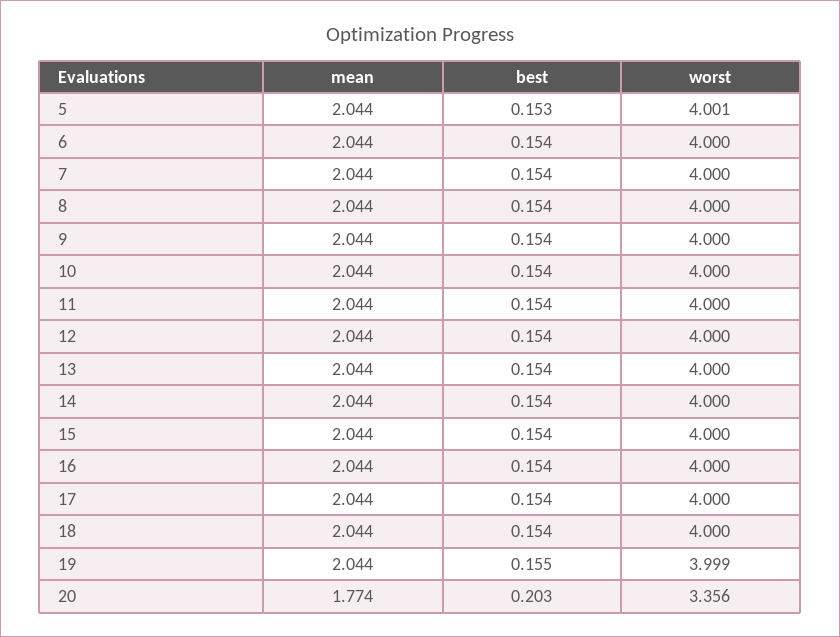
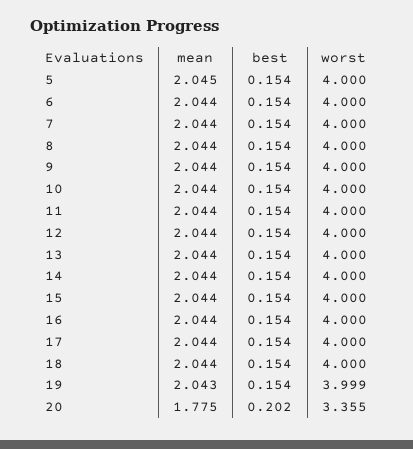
  {
    "mean": {
-     "5": 2.044,
+     "5": 2.045,
      "6": 2.044,
      "7": 2.044,
      "8": 2.044,
      "9": 2.044,
      "10": 2.044,
      "11": 2.044,
      "12": 2.044,
      "13": 2.044,
      "14": 2.044,
      "15": 2.044,
      "16": 2.044,
      "17": 2.044,
      "18": 2.044,
-     "19": 2.044,
+     "19": 2.043,
-     "20": 1.774
+     "20": 1.775
    },
    "best": {
-     "5": 0.153,
+     "5": 0.154,
      "6": 0.154,
      "7": 0.154,
      "8": 0.154,
      "9": 0.154,
      "10": 0.154,
      "11": 0.154,
      "12": 0.154,
      "13": 0.154,
      "14": 0.154,
      "15": 0.154,
      "16": 0.154,
      "17": 0.154,
      "18": 0.154,
-     "19": 0.155,
+     "19": 0.154,
-     "20": 0.203
+     "20": 0.202
    },
    "worst": {
-     "5": 4.001,
+     "5": 4,
      "6": 4,
      "7": 4,
      "8": 4,
      "9": 4,
      "10": 4,
      "11": 4,
      "12": 4,
      "13": 4,
      "14": 4,
      "15": 4,
      "16": 4,
      "17": 4,
      "18": 4,
      "19": 3.999,
-     "20": 3.356
+     "20": 3.355
    }
  }

